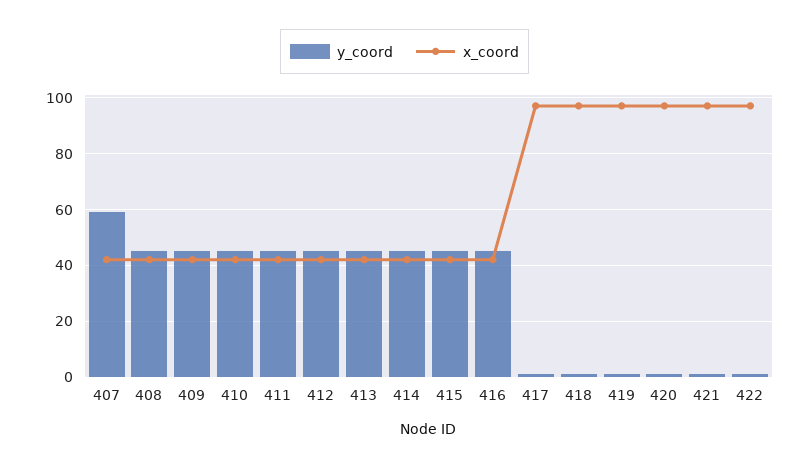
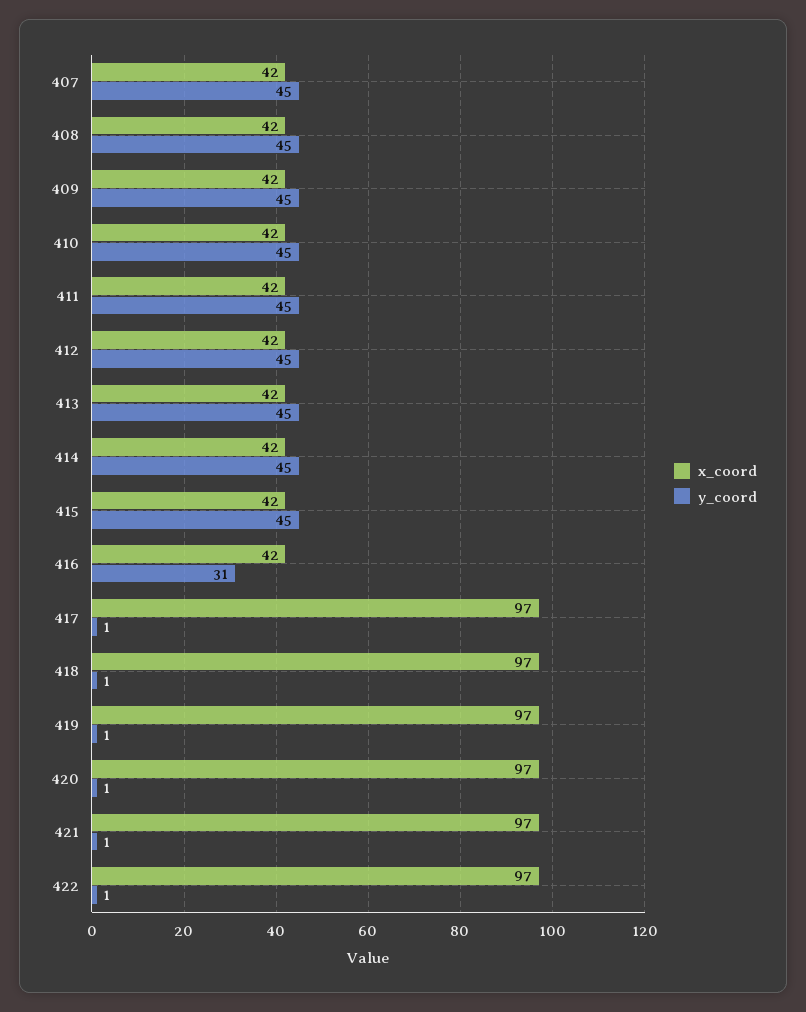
  {
    "y_coord": {
-     "407": 60,
+     "407": 45,
      "408": 45,
      "409": 45,
      "410": 45,
      "411": 45,
      "412": 45,
      "413": 45,
      "414": 45,
      "415": 45,
-     "416": 45,
+     "416": 31,
      "417": 1,
      "418": 1,
      "419": 1,
      "420": 1,
      "421": 1,
      "422": 1
    },
    "x_coord": {
      "407": 42,
      "408": 42,
      "409": 42,
      "410": 42,
      "411": 42,
      "412": 42,
      "413": 42,
      "414": 42,
      "415": 42,
      "416": 42,
      "417": 97,
      "418": 97,
      "419": 97,
      "420": 97,
      "421": 97,
      "422": 97
    }
  }

